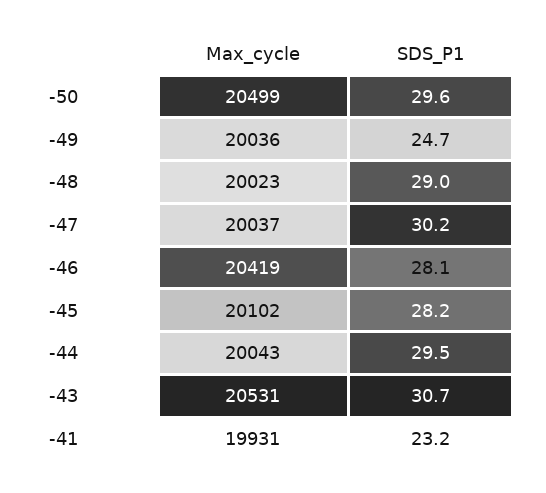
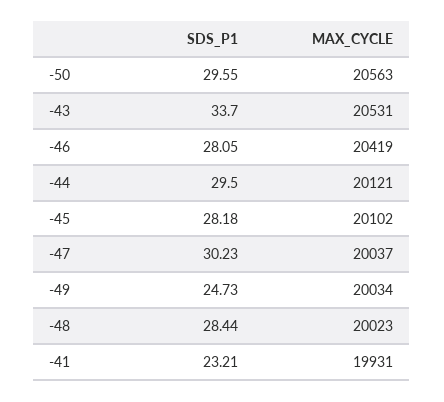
  {
    "Max_cycle": {
-     "-50": 20499,
+     "-50": 20563,
-     "-49": 20036,
+     "-49": 20034,
      "-48": 20023,
      "-47": 20037,
      "-46": 20419,
      "-45": 20102,
-     "-44": 20043,
+     "-44": 20121,
      "-43": 20531,
      "-41": 19931
    },
    "SDS_P1": {
      "-50": 29.55,
      "-49": 24.73,
-     "-48": 29,
+     "-48": 28.44,
      "-47": 30.23,
      "-46": 28.05,
      "-45": 28.18,
      "-44": 29.5,
-     "-43": 30.7,
+     "-43": 33.7,
      "-41": 23.21
    }
  }

